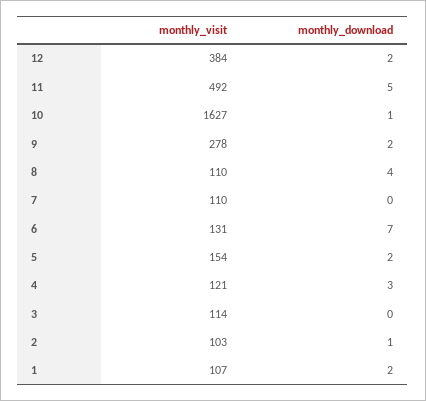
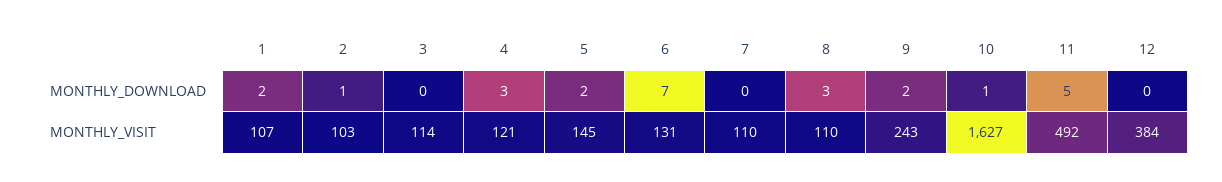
  {
    "monthly_visit": {
      "12": 384,
      "11": 492,
      "10": 1627,
-     "9": 278,
+     "9": 243,
      "8": 110,
      "7": 110,
      "6": 131,
-     "5": 154,
+     "5": 145,
      "4": 121,
      "3": 114,
      "2": 103,
      "1": 107
    },
    "monthly_download": {
-     "12": 2,
+     "12": 0,
      "11": 5,
      "10": 1,
      "9": 2,
-     "8": 4,
+     "8": 3,
      "7": 0,
      "6": 7,
      "5": 2,
      "4": 3,
      "3": 0,
      "2": 1,
      "1": 2
    }
  }

